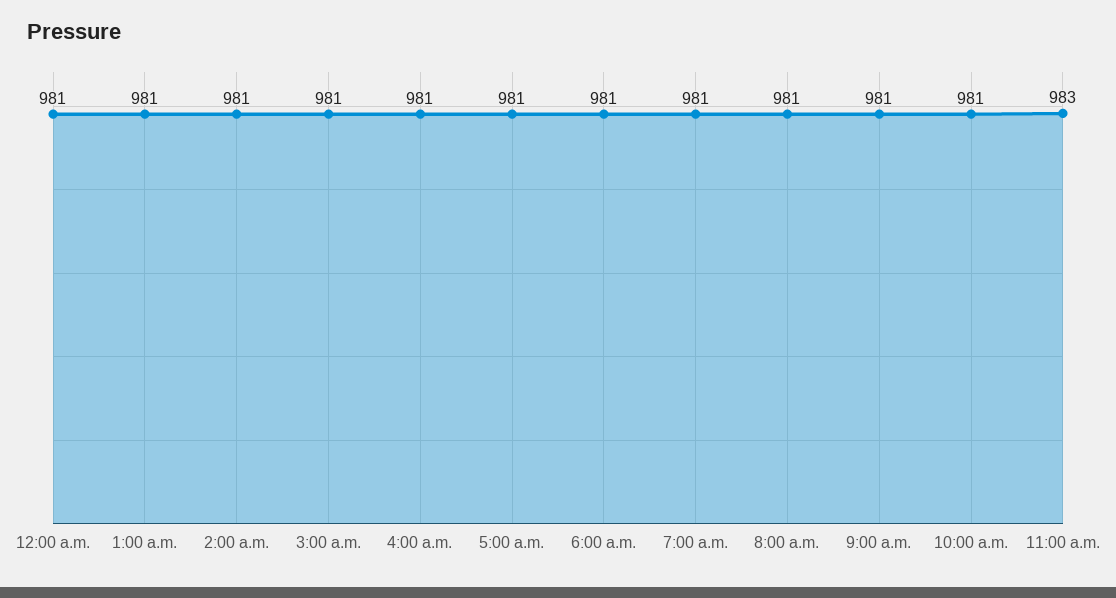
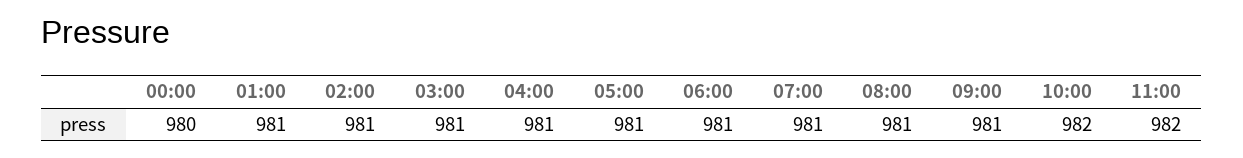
  {
-   "12:00 a.m.": 981,
+   "12:00 a.m.": 980,
    "1:00 a.m.": 981,
    "2:00 a.m.": 981,
    "3:00 a.m.": 981,
    "4:00 a.m.": 981,
    "5:00 a.m.": 981,
    "6:00 a.m.": 981,
    "7:00 a.m.": 981,
    "8:00 a.m.": 981,
    "9:00 a.m.": 981,
-   "10:00 a.m.": 981,
+   "10:00 a.m.": 982,
-   "11:00 a.m.": 983
+   "11:00 a.m.": 982
  }

